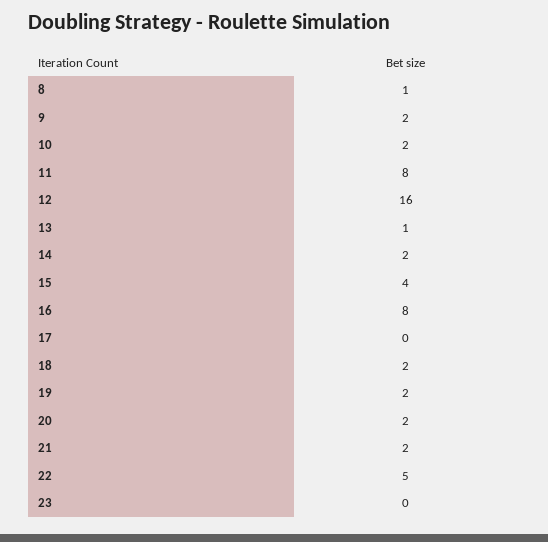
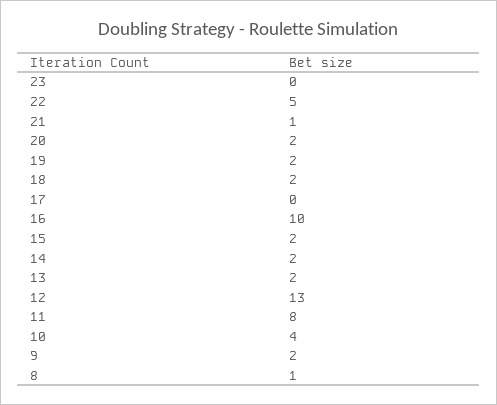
  {
    "8": 1,
    "9": 2,
-   "10": 2,
+   "10": 4,
    "11": 8,
-   "12": 16,
+   "12": 13,
-   "13": 1,
+   "13": 2,
    "14": 2,
-   "15": 4,
+   "15": 2,
-   "16": 8,
+   "16": 10,
    "17": 0,
    "18": 2,
    "19": 2,
    "20": 2,
-   "21": 2,
+   "21": 1,
    "22": 5,
    "23": 0
  }

